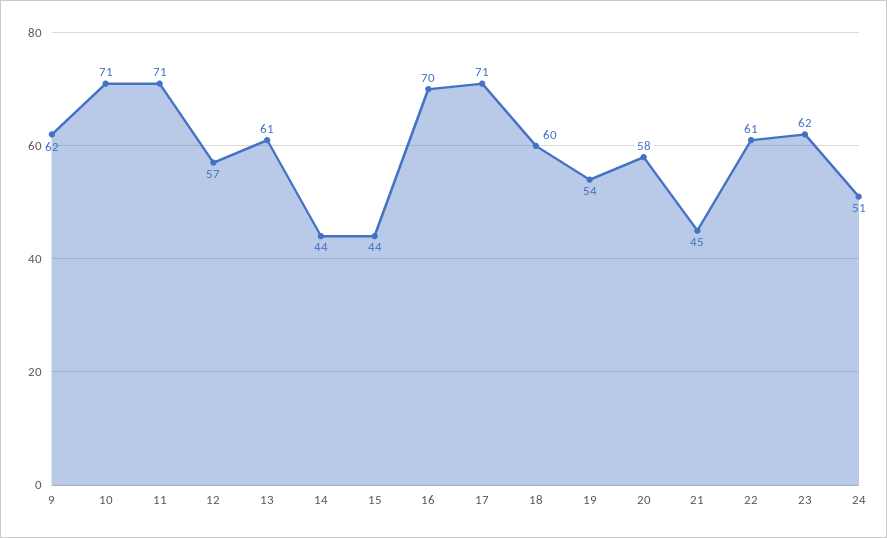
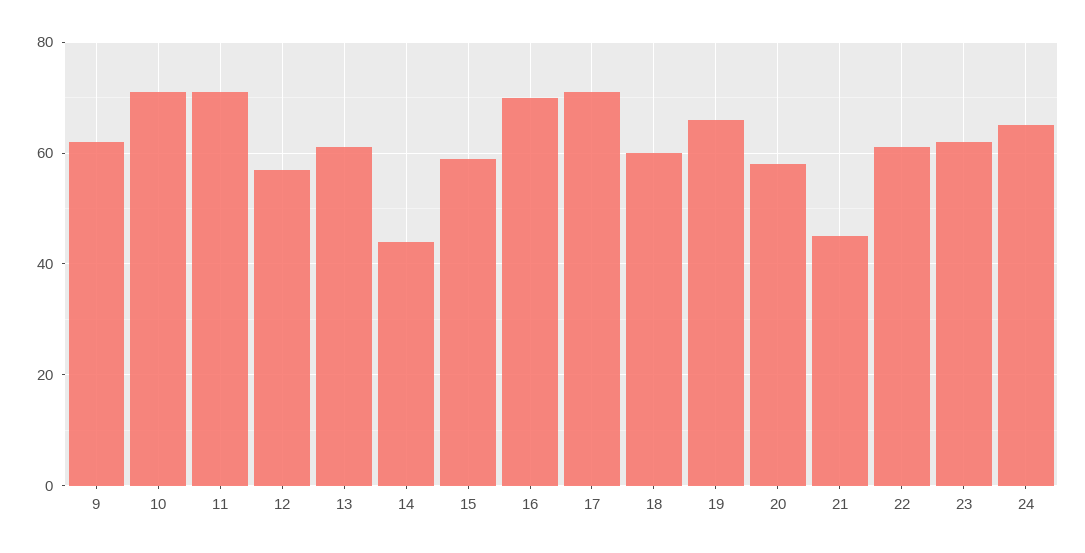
  {
    "9": 62,
    "10": 71,
    "11": 71,
    "12": 57,
    "13": 61,
    "14": 44,
-   "15": 44,
+   "15": 60,
    "16": 70,
    "17": 71,
    "18": 60,
-   "19": 54,
+   "19": 65,
    "20": 58,
    "21": 45,
    "22": 61,
    "23": 62,
-   "24": 51
+   "24": 65
  }

